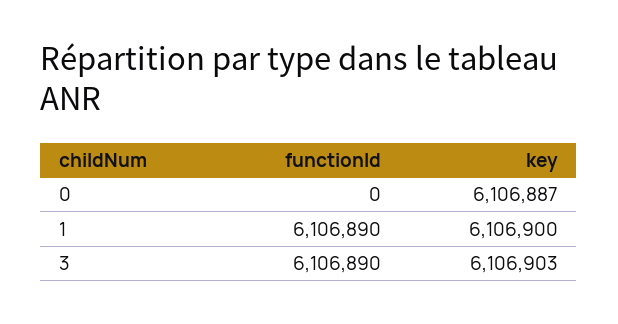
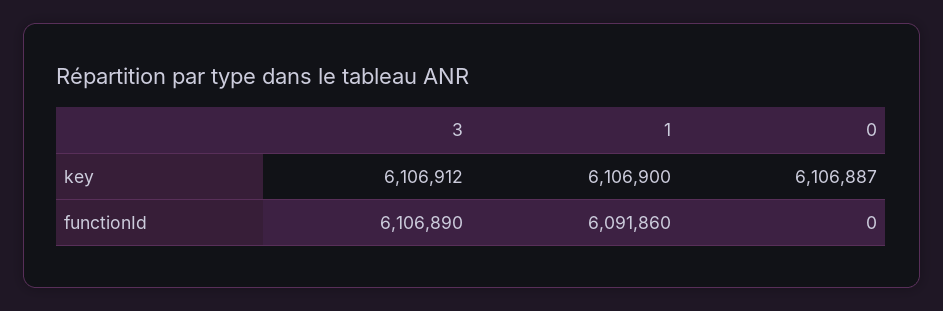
  {
    "functionId": {
      "0": 0,
-     "1": 6106890,
+     "1": 6091860,
      "3": 6106890
    },
    "key": {
      "0": 6106887,
      "1": 6106900,
-     "3": 6106903
+     "3": 6106912
    }
  }

